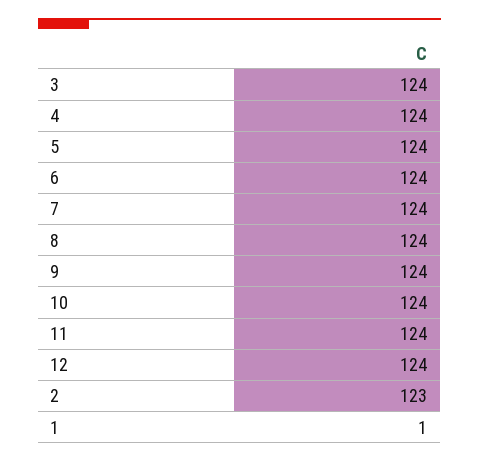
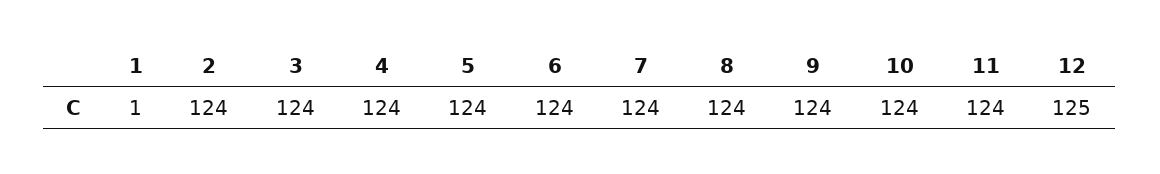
  {
    "3": 124,
    "4": 124,
    "5": 124,
    "6": 124,
    "7": 124,
    "8": 124,
    "9": 124,
    "10": 124,
    "11": 124,
-   "12": 124,
+   "12": 125,
-   "2": 123,
+   "2": 124,
    "1": 1
  }

